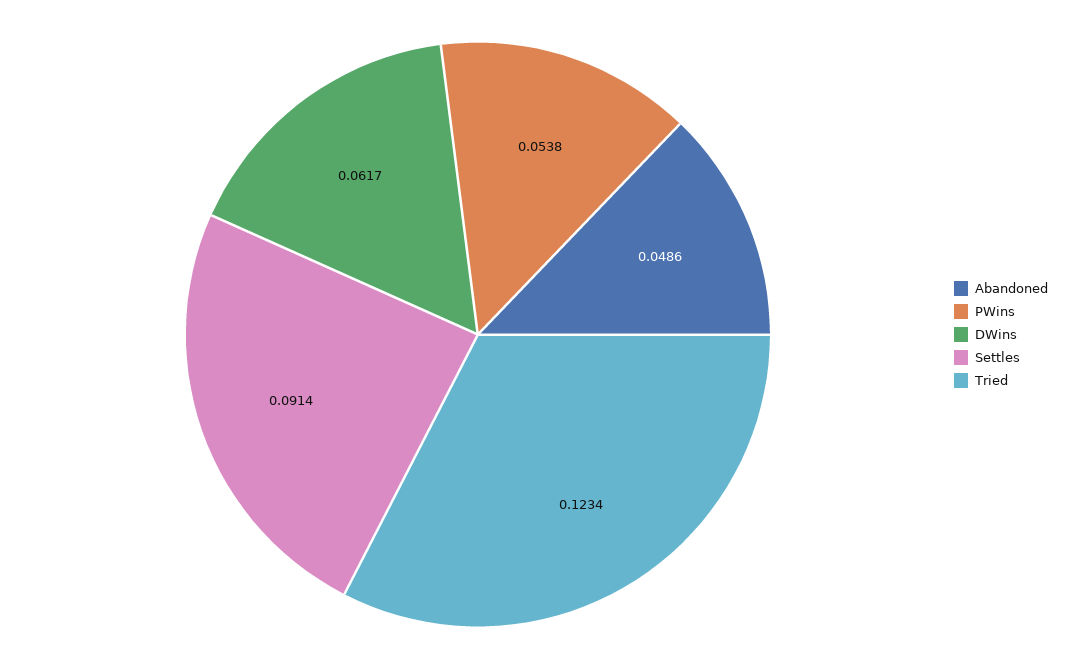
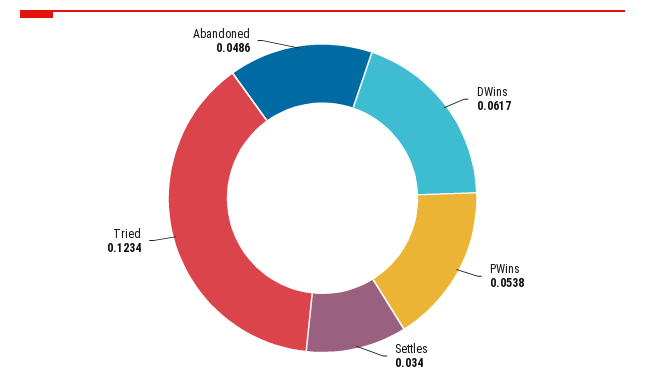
  {
    "Abandoned": 0.0486,
    "PWins": 0.0538,
    "DWins": 0.0617,
-   "Settles": 0.0914,
+   "Settles": 0.034,
    "Tried": 0.1234
  }

